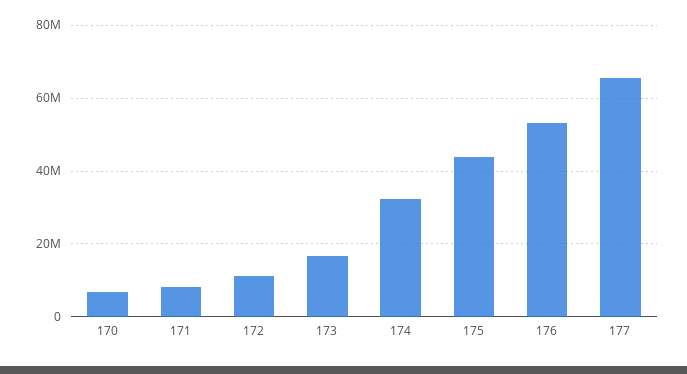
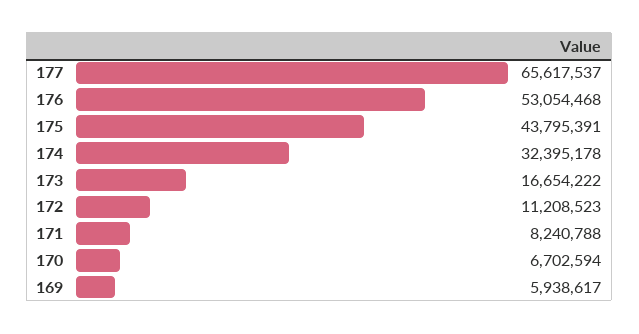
  {
    "170": 6702594,
    "171": 8240788,
    "172": 11208523,
    "173": 16654222,
    "174": 32395178,
    "175": 43795391,
    "176": 53054468,
-   "177": 65617537
+   "177": 65617537,
+   "169": 5938617
  }

